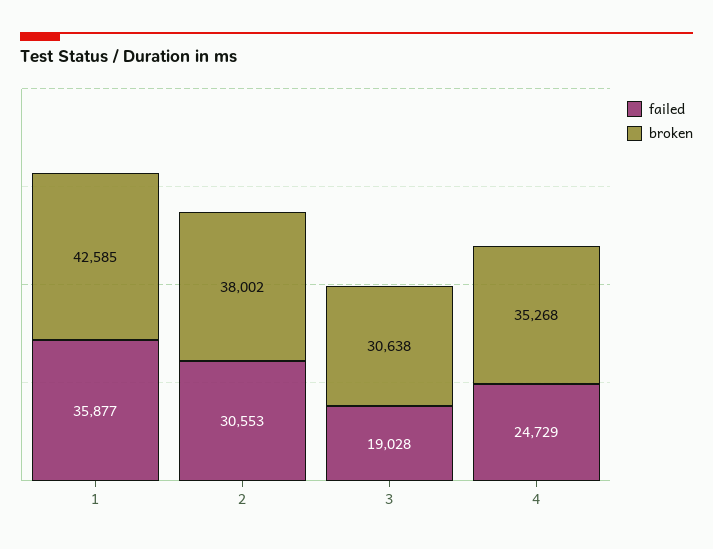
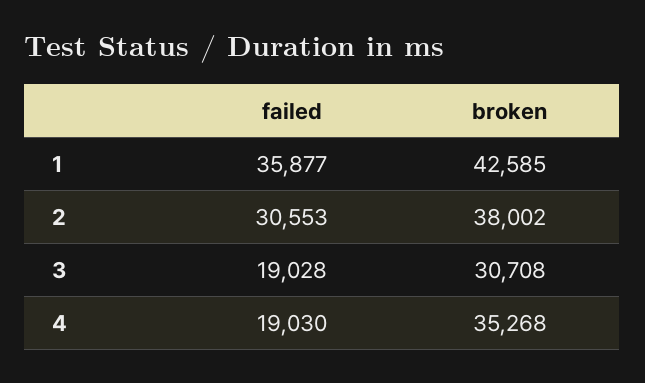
  {
    "failed": {
      "1": 35877,
      "2": 30553,
      "3": 19028,
-     "4": 24729
+     "4": 19030
    },
    "broken": {
      "1": 42585,
      "2": 38002,
-     "3": 30638,
+     "3": 30708,
      "4": 35268
    }
  }

